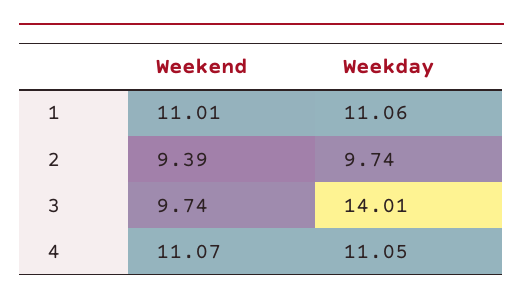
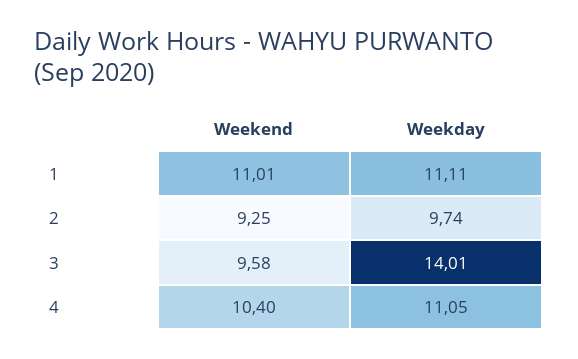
  {
    "Weekend": {
      "1": 11.01,
-     "2": 9.39,
+     "2": 9.25,
-     "3": 9.74,
+     "3": 9.58,
-     "4": 11.07
+     "4": 10.4
    },
    "Weekday": {
-     "1": 11.06,
+     "1": 11.11,
      "2": 9.74,
      "3": 14.01,
      "4": 11.05
    }
  }

